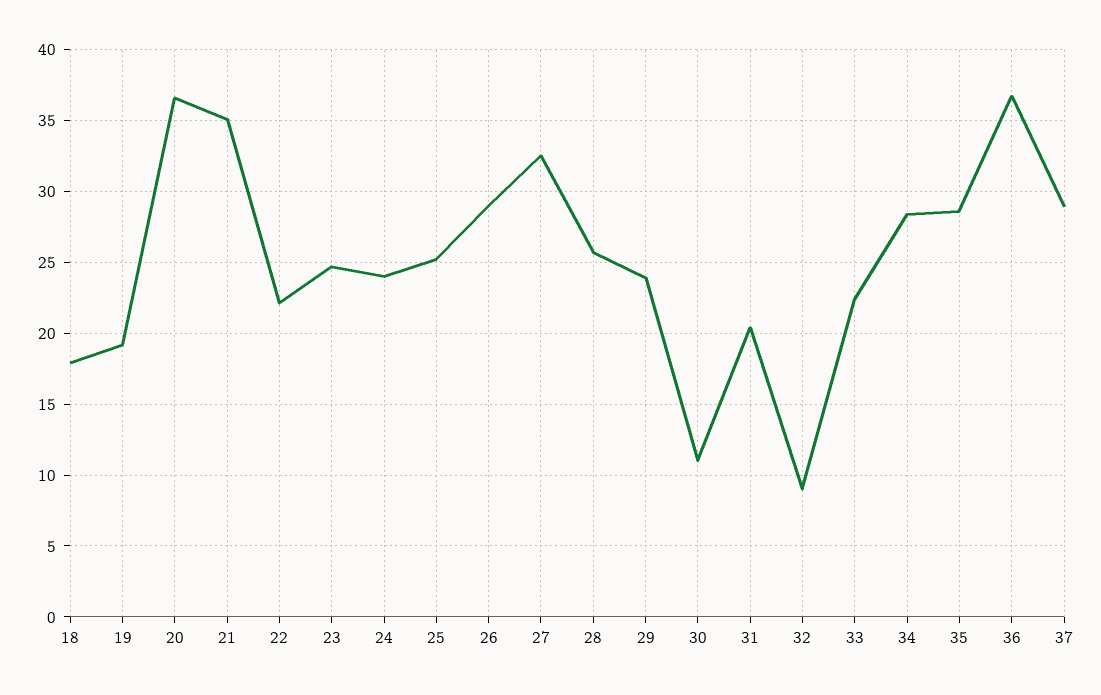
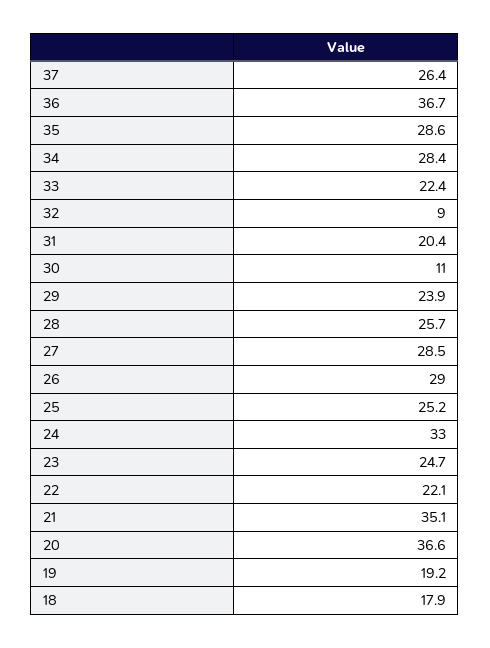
  {
    "18": 17.9,
    "19": 19.2,
    "20": 36.6,
    "21": 35.1,
    "22": 22.1,
    "23": 24.7,
-   "24": 24,
+   "24": 33,
    "25": 25.2,
    "26": 29,
-   "27": 32.5,
+   "27": 28.5,
    "28": 25.7,
    "29": 23.9,
    "30": 11,
    "31": 20.4,
    "32": 9,
    "33": 22.4,
    "34": 28.4,
    "35": 28.6,
    "36": 36.7,
-   "37": 29
+   "37": 26.4
  }

